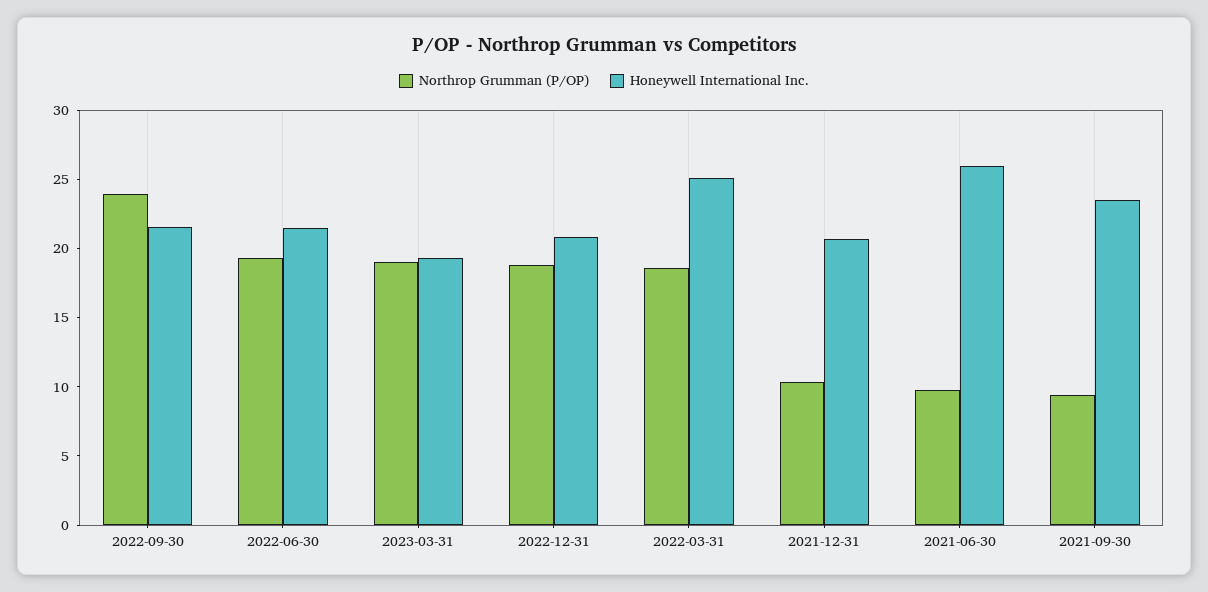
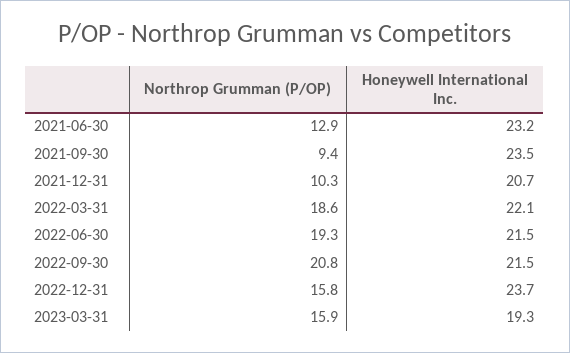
  {
    "Northrop Grumman (P/OP)": {
-     "2022-09-30": 24,
+     "2022-09-30": 20.8,
      "2022-06-30": 19.3,
-     "2023-03-31": 19,
+     "2023-03-31": 15.9,
-     "2022-12-31": 19,
+     "2022-12-31": 15.8,
      "2022-03-31": 18.6,
      "2021-12-31": 10.3,
-     "2021-06-30": 10,
+     "2021-06-30": 12.9,
      "2021-09-30": 9.4
    },
    "Honeywell International Inc.": {
      "2022-09-30": 21.5,
      "2022-06-30": 21.5,
      "2023-03-31": 19.3,
-     "2022-12-31": 21,
+     "2022-12-31": 23.7,
-     "2022-03-31": 25,
+     "2022-03-31": 22.1,
      "2021-12-31": 20.7,
-     "2021-06-30": 26,
+     "2021-06-30": 23.2,
      "2021-09-30": 23.5
    }
  }

